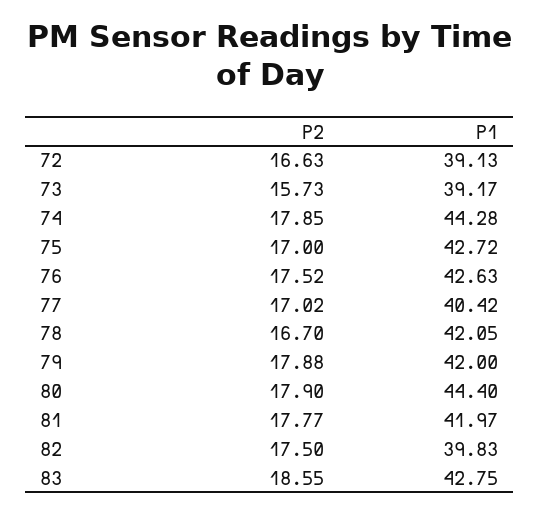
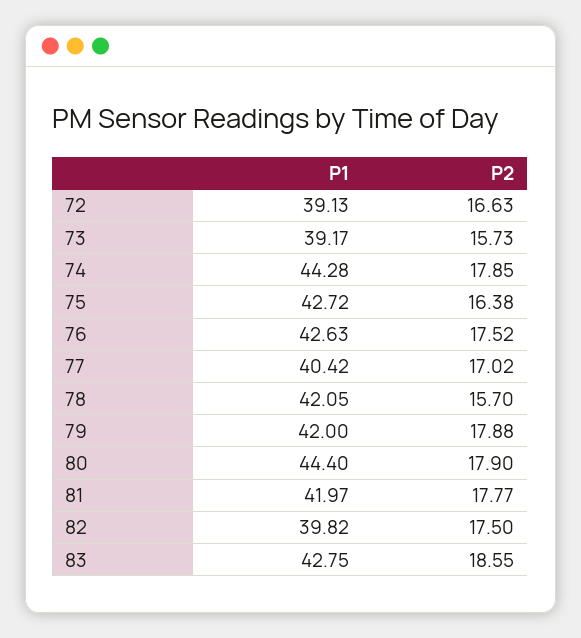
  {
    "P2": {
      "72": 16.63,
      "73": 15.73,
      "74": 17.85,
-     "75": 17,
+     "75": 16.38,
      "76": 17.52,
      "77": 17.02,
-     "78": 16.7,
+     "78": 15.7,
      "79": 17.88,
      "80": 17.9,
      "81": 17.77,
      "82": 17.5,
      "83": 18.55
    },
    "P1": {
      "72": 39.13,
      "73": 39.17,
      "74": 44.28,
      "75": 42.72,
      "76": 42.63,
      "77": 40.42,
      "78": 42.05,
      "79": 42,
      "80": 44.4,
      "81": 41.97,
-     "82": 39.83,
+     "82": 39.82,
      "83": 42.75
    }
  }

